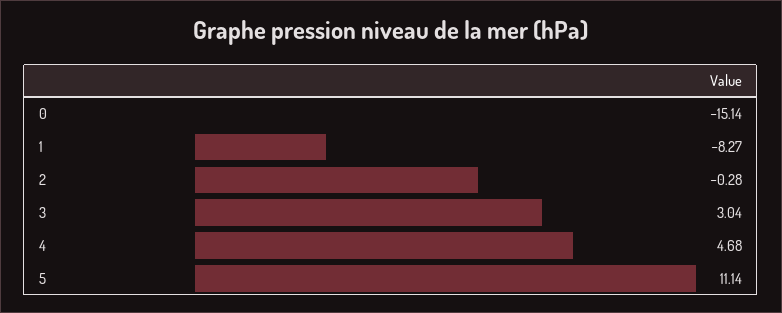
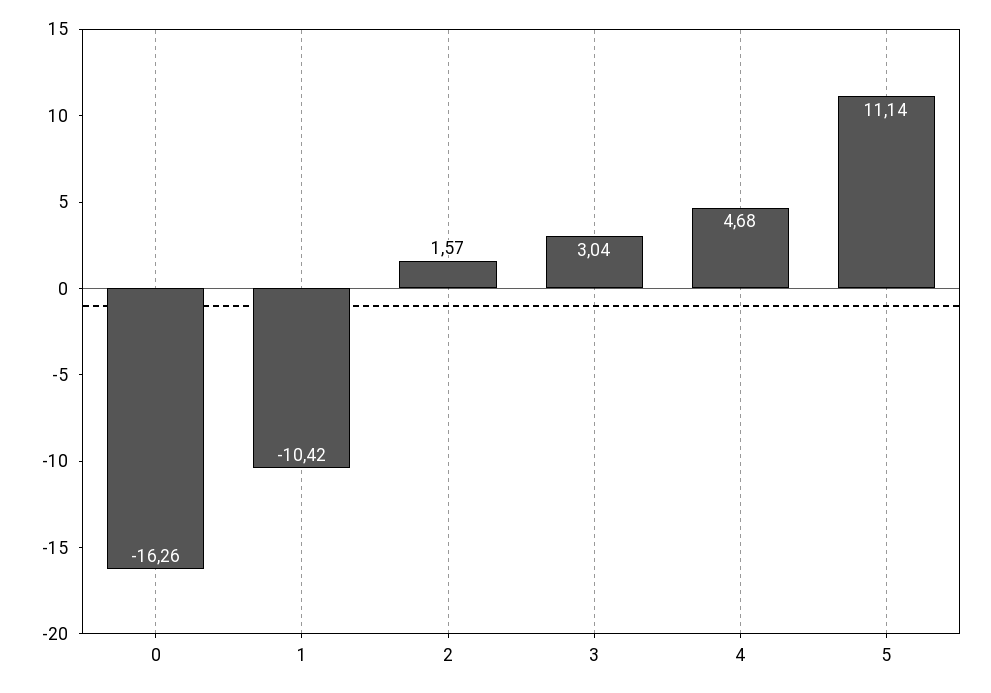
  {
-   "0": -15.14,
+   "0": -16.26,
-   "1": -8.27,
+   "1": -10.42,
-   "2": -0.28,
+   "2": 1.57,
    "3": 3.04,
    "4": 4.68,
    "5": 11.14
  }

